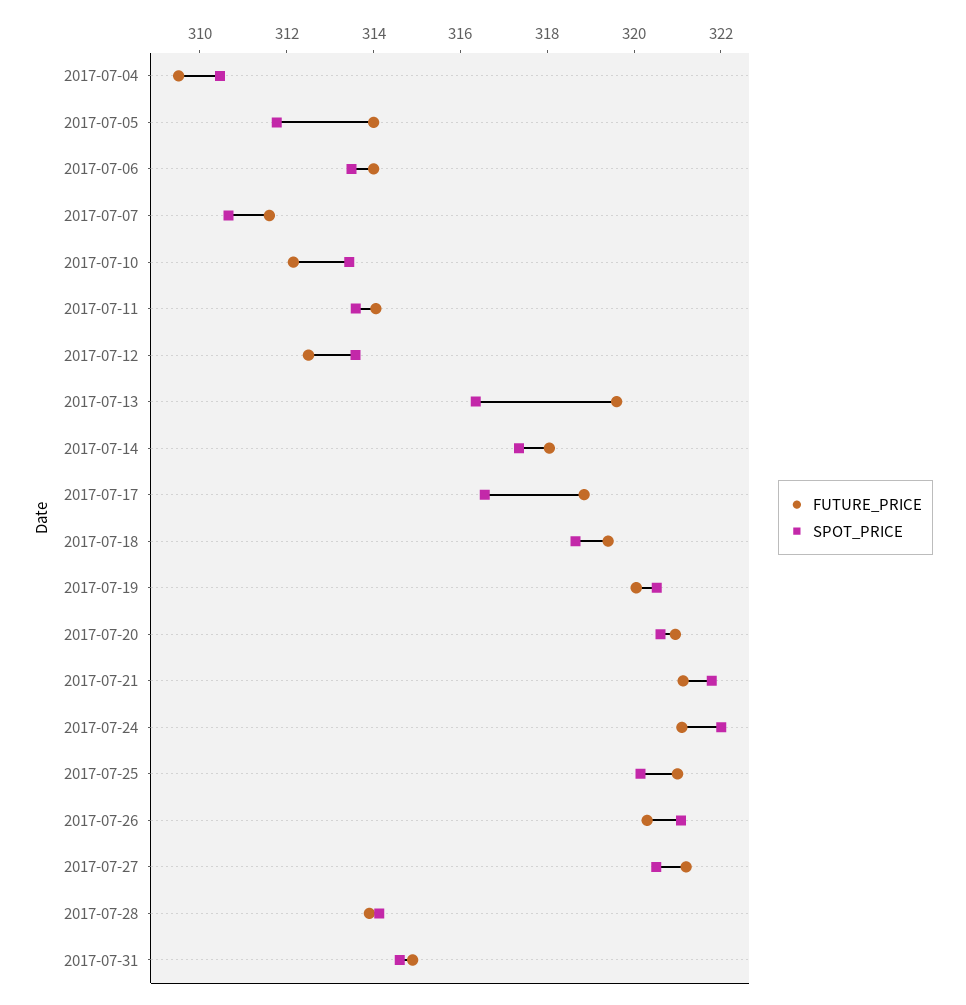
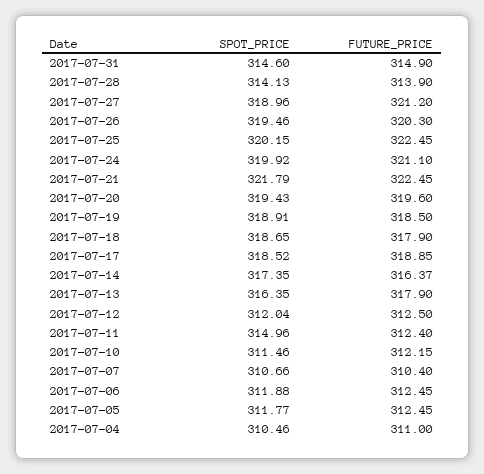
  {
    "FUTURE_PRICE": {
-     "2017-07-04": 309.5,
+     "2017-07-04": 311,
-     "2017-07-05": 314,
+     "2017-07-05": 312.45,
-     "2017-07-06": 314,
+     "2017-07-06": 312.45,
-     "2017-07-07": 311.5,
+     "2017-07-07": 310.4,
      "2017-07-10": 312.15,
-     "2017-07-11": 314,
+     "2017-07-11": 312.4,
      "2017-07-12": 312.5,
-     "2017-07-13": 319.5,
+     "2017-07-13": 317.9,
-     "2017-07-14": 318,
+     "2017-07-14": 316.37,
      "2017-07-17": 318.85,
-     "2017-07-18": 319.5,
+     "2017-07-18": 317.9,
-     "2017-07-19": 320,
+     "2017-07-19": 318.5,
-     "2017-07-20": 321,
+     "2017-07-20": 319.6,
-     "2017-07-21": 321,
+     "2017-07-21": 322.45,
      "2017-07-24": 321.1,
-     "2017-07-25": 321,
+     "2017-07-25": 322.45,
      "2017-07-26": 320.3,
      "2017-07-27": 321.2,
      "2017-07-28": 313.9,
      "2017-07-31": 314.9
    },
    "SPOT_PRICE": {
      "2017-07-04": 310.46,
      "2017-07-05": 311.77,
-     "2017-07-06": 313.5,
+     "2017-07-06": 311.88,
      "2017-07-07": 310.66,
-     "2017-07-10": 313.5,
+     "2017-07-10": 311.46,
-     "2017-07-11": 313.5,
+     "2017-07-11": 314.96,
-     "2017-07-12": 313.5,
+     "2017-07-12": 312.04,
      "2017-07-13": 316.35,
      "2017-07-14": 317.35,
-     "2017-07-17": 316.5,
+     "2017-07-17": 318.52,
      "2017-07-18": 318.65,
-     "2017-07-19": 320.5,
+     "2017-07-19": 318.91,
-     "2017-07-20": 320.5,
+     "2017-07-20": 319.43,
      "2017-07-21": 321.79,
-     "2017-07-24": 322,
+     "2017-07-24": 319.92,
      "2017-07-25": 320.15,
-     "2017-07-26": 321,
+     "2017-07-26": 319.46,
-     "2017-07-27": 320.5,
+     "2017-07-27": 318.96,
      "2017-07-28": 314.13,
      "2017-07-31": 314.6
    }
  }

